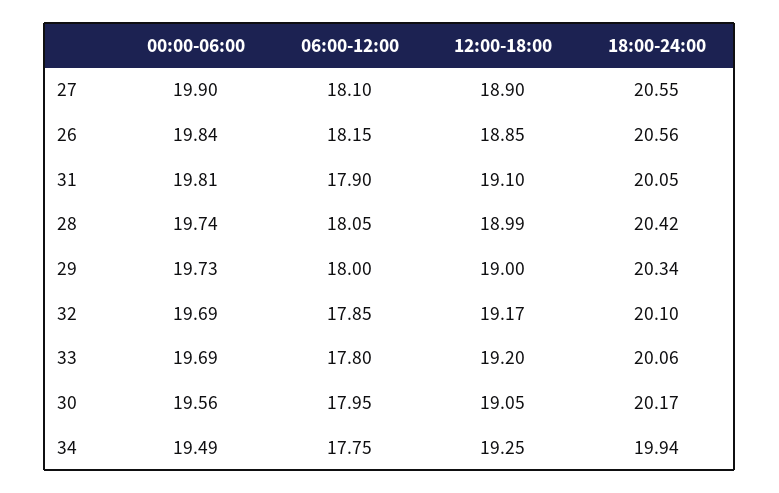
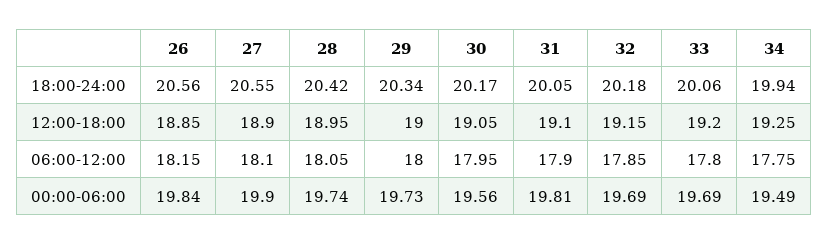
  {
    "00:00-06:00": {
      "27": 19.9,
      "26": 19.84,
      "31": 19.81,
      "28": 19.74,
      "29": 19.73,
      "32": 19.69,
      "33": 19.69,
      "30": 19.56,
      "34": 19.49
    },
    "06:00-12:00": {
      "27": 18.1,
      "26": 18.15,
      "31": 17.9,
      "28": 18.05,
      "29": 18,
      "32": 17.85,
      "33": 17.8,
      "30": 17.95,
      "34": 17.75
    },
    "12:00-18:00": {
      "27": 18.9,
      "26": 18.85,
      "31": 19.1,
-     "28": 18.99,
+     "28": 18.95,
      "29": 19,
-     "32": 19.17,
+     "32": 19.15,
      "33": 19.2,
      "30": 19.05,
      "34": 19.25
    },
    "18:00-24:00": {
      "27": 20.55,
      "26": 20.56,
      "31": 20.05,
      "28": 20.42,
      "29": 20.34,
-     "32": 20.1,
+     "32": 20.18,
      "33": 20.06,
      "30": 20.17,
      "34": 19.94
    }
  }

